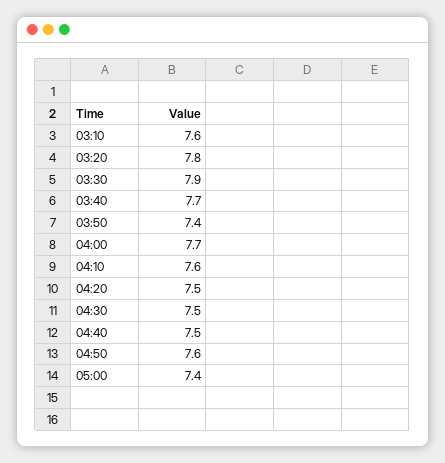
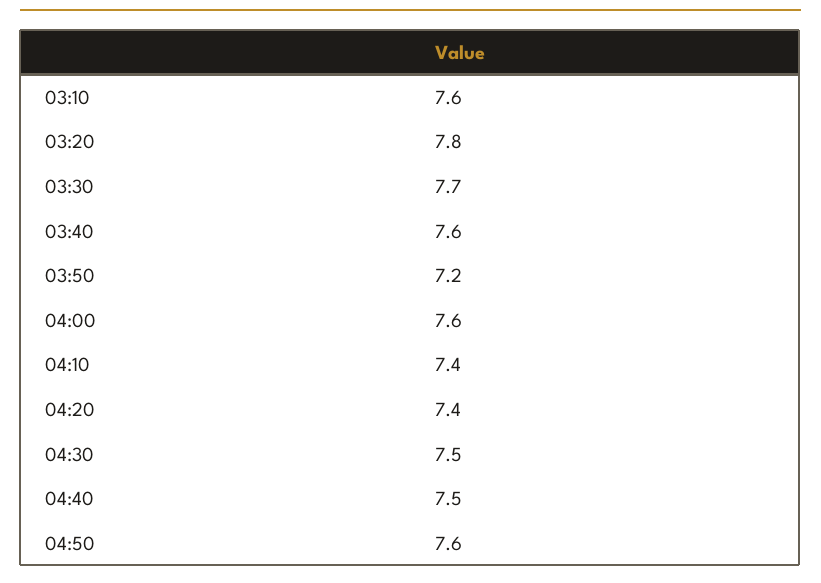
  {
    "03:10": 7.6,
    "03:20": 7.8,
-   "03:30": 7.9,
+   "03:30": 7.7,
-   "03:40": 7.7,
+   "03:40": 7.6,
-   "03:50": 7.4,
+   "03:50": 7.2,
-   "04:00": 7.7,
+   "04:00": 7.6,
-   "04:10": 7.6,
+   "04:10": 7.4,
-   "04:20": 7.5,
+   "04:20": 7.4,
    "04:30": 7.5,
    "04:40": 7.5,
-   "04:50": 7.6,
+   "04:50": 7.6
-   "05:00": 7.4
  }

